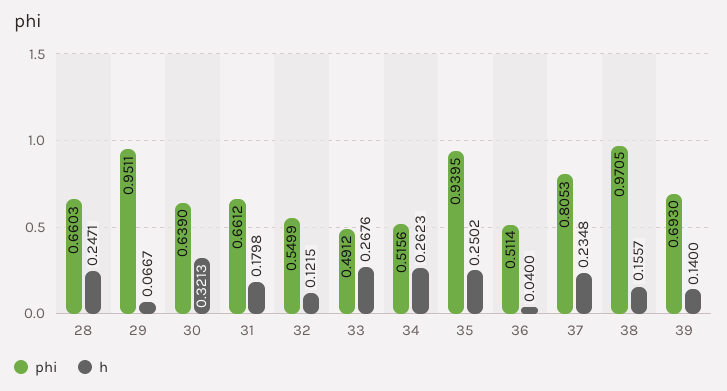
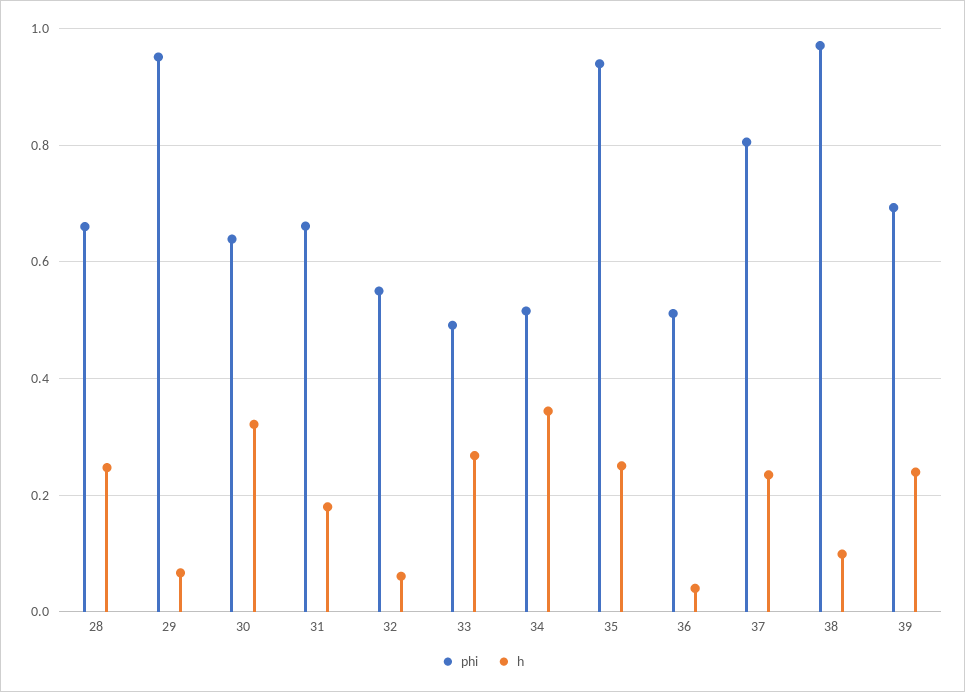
  {
    "phi": {
      "28": 0.6603,
      "29": 0.9511,
      "30": 0.639,
      "31": 0.6612,
      "32": 0.5499,
      "33": 0.4912,
      "34": 0.5156,
      "35": 0.9395,
      "36": 0.5114,
      "37": 0.8053,
      "38": 0.9705,
      "39": 0.693
    },
    "h": {
      "28": 0.2471,
      "29": 0.0667,
      "30": 0.3213,
      "31": 0.1798,
-     "32": 0.1215,
+     "32": 0.06,
      "33": 0.2676,
-     "34": 0.2623,
+     "34": 0.34,
      "35": 0.2502,
      "36": 0.04,
      "37": 0.2348,
-     "38": 0.1557,
+     "38": 0.1,
-     "39": 0.14
+     "39": 0.24
    }
  }

